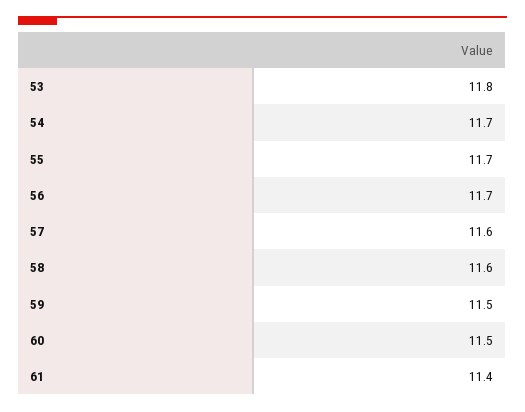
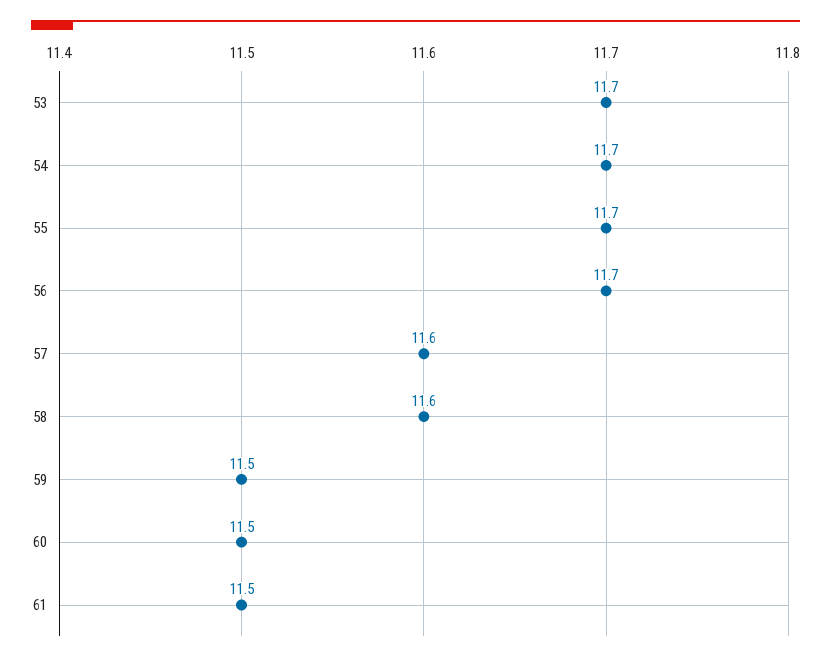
  {
-   "53": 11.8,
+   "53": 11.7,
    "54": 11.7,
    "55": 11.7,
    "56": 11.7,
    "57": 11.6,
    "58": 11.6,
    "59": 11.5,
    "60": 11.5,
-   "61": 11.4
+   "61": 11.5
  }

